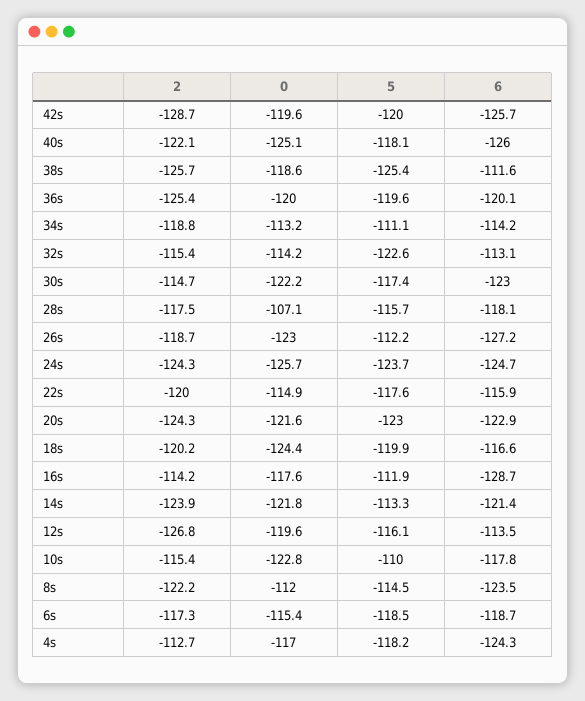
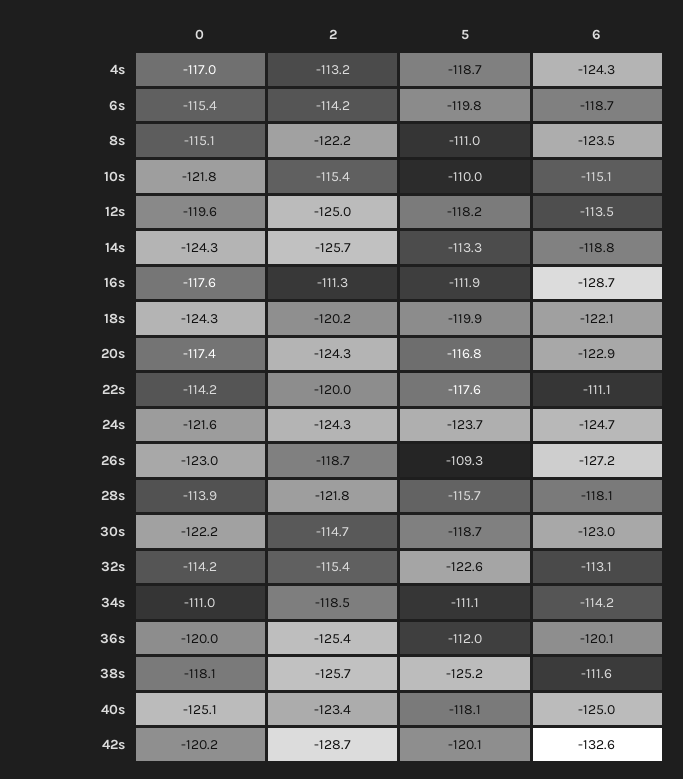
  {
    "2": {
      "42s": -128.7,
-     "40s": -122.1,
+     "40s": -123.4,
      "38s": -125.7,
      "36s": -125.4,
-     "34s": -118.8,
+     "34s": -118.5,
      "32s": -115.4,
      "30s": -114.7,
-     "28s": -117.5,
+     "28s": -121.8,
      "26s": -118.7,
      "24s": -124.3,
      "22s": -120,
      "20s": -124.3,
      "18s": -120.2,
-     "16s": -114.2,
+     "16s": -111.3,
-     "14s": -123.9,
+     "14s": -125.7,
-     "12s": -126.8,
+     "12s": -125,
      "10s": -115.4,
      "8s": -122.2,
-     "6s": -117.3,
+     "6s": -114.2,
-     "4s": -112.7
+     "4s": -113.2
    },
    "0": {
-     "42s": -119.6,
+     "42s": -120.2,
      "40s": -125.1,
-     "38s": -118.6,
+     "38s": -118.1,
      "36s": -120,
-     "34s": -113.2,
+     "34s": -111,
      "32s": -114.2,
      "30s": -122.2,
-     "28s": -107.1,
+     "28s": -113.9,
      "26s": -123,
-     "24s": -125.7,
+     "24s": -121.6,
-     "22s": -114.9,
+     "22s": -114.2,
-     "20s": -121.6,
+     "20s": -117.4,
-     "18s": -124.4,
+     "18s": -124.3,
      "16s": -117.6,
-     "14s": -121.8,
+     "14s": -124.3,
      "12s": -119.6,
-     "10s": -122.8,
+     "10s": -121.8,
-     "8s": -112,
+     "8s": -115.1,
      "6s": -115.4,
      "4s": -117
    },
    "5": {
-     "42s": -120,
+     "42s": -120.1,
      "40s": -118.1,
-     "38s": -125.4,
+     "38s": -125.2,
-     "36s": -119.6,
+     "36s": -112,
      "34s": -111.1,
      "32s": -122.6,
-     "30s": -117.4,
+     "30s": -118.7,
      "28s": -115.7,
-     "26s": -112.2,
+     "26s": -109.3,
      "24s": -123.7,
      "22s": -117.6,
-     "20s": -123,
+     "20s": -116.8,
      "18s": -119.9,
      "16s": -111.9,
      "14s": -113.3,
-     "12s": -116.1,
+     "12s": -118.2,
      "10s": -110,
-     "8s": -114.5,
+     "8s": -111,
-     "6s": -118.5,
+     "6s": -119.8,
-     "4s": -118.2
+     "4s": -118.7
    },
    "6": {
-     "42s": -125.7,
+     "42s": -132.6,
-     "40s": -126,
+     "40s": -125,
      "38s": -111.6,
      "36s": -120.1,
      "34s": -114.2,
      "32s": -113.1,
      "30s": -123,
      "28s": -118.1,
      "26s": -127.2,
      "24s": -124.7,
-     "22s": -115.9,
+     "22s": -111.1,
      "20s": -122.9,
-     "18s": -116.6,
+     "18s": -122.1,
      "16s": -128.7,
-     "14s": -121.4,
+     "14s": -118.8,
      "12s": -113.5,
-     "10s": -117.8,
+     "10s": -115.1,
      "8s": -123.5,
      "6s": -118.7,
      "4s": -124.3
    }
  }

